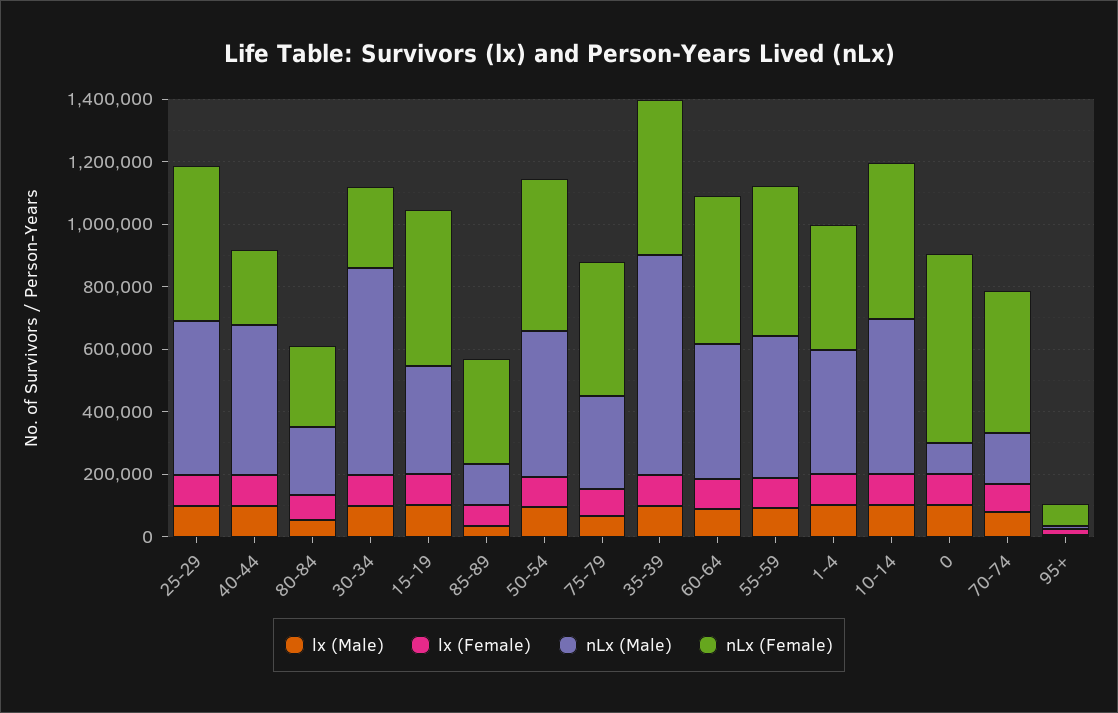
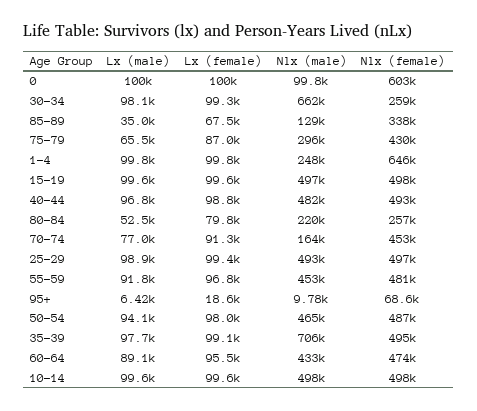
  {
    "lx (Male)": {
      "25-29": 98900,
      "40-44": 96800,
      "80-84": 52500,
      "30-34": 98100,
      "15-19": 99600,
      "85-89": 35000,
      "50-54": 94100,
      "75-79": 65500,
      "35-39": 97700,
      "60-64": 89100,
      "55-59": 91800,
      "1-4": 99800,
      "10-14": 99600,
      "0": 100000,
      "70-74": 77000,
      "95+": 6420
    },
    "lx (Female)": {
      "25-29": 99400,
      "40-44": 98800,
      "80-84": 79800,
      "30-34": 99300,
      "15-19": 99600,
      "85-89": 67500,
      "50-54": 98000,
      "75-79": 87000,
      "35-39": 99100,
      "60-64": 95500,
      "55-59": 96800,
      "1-4": 99800,
      "10-14": 99600,
      "0": 100000,
      "70-74": 91300,
      "95+": 18600
    },
    "nLx (Male)": {
      "25-29": 493000,
      "40-44": 482000,
      "80-84": 220000,
      "30-34": 662000,
-     "15-19": 350000,
+     "15-19": 497000,
      "85-89": 129000,
      "50-54": 465000,
      "75-79": 296000,
      "35-39": 706000,
      "60-64": 433000,
      "55-59": 453000,
-     "1-4": 400000,
+     "1-4": 248000,
      "10-14": 498000,
      "0": 99800,
      "70-74": 164000,
      "95+": 9780
    },
    "nLx (Female)": {
      "25-29": 497000,
-     "40-44": 250000,
+     "40-44": 493000,
      "80-84": 257000,
      "30-34": 259000,
      "15-19": 498000,
      "85-89": 338000,
      "50-54": 487000,
      "75-79": 430000,
      "35-39": 495000,
      "60-64": 474000,
      "55-59": 481000,
-     "1-4": 400000,
+     "1-4": 646000,
      "10-14": 498000,
      "0": 603000,
      "70-74": 453000,
      "95+": 68600
    }
  }

